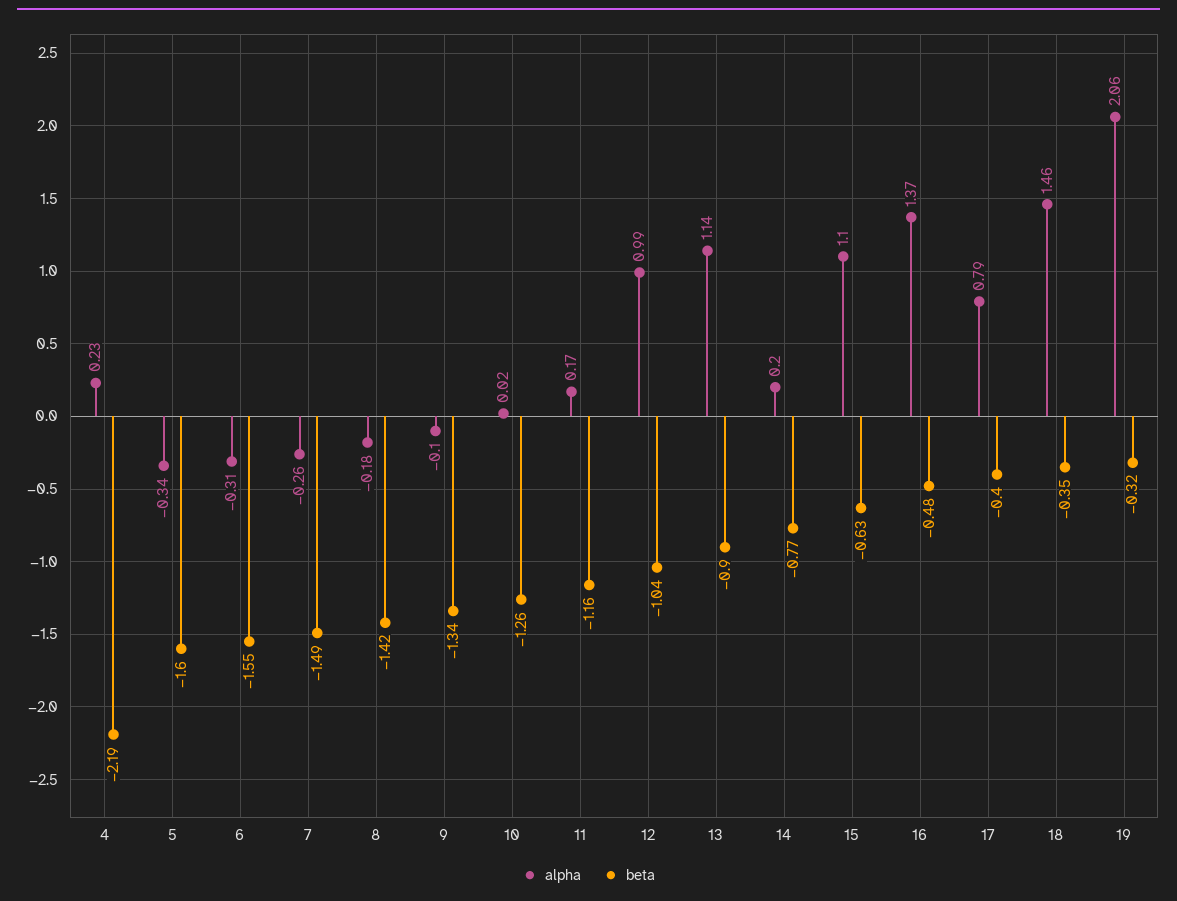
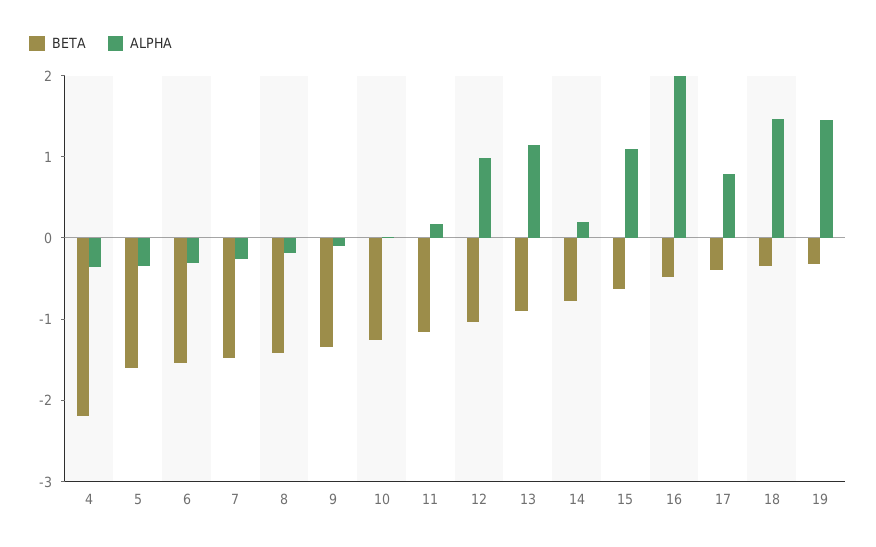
  {
    "alpha": {
-     "4": 0.23,
+     "4": -0.4,
      "5": -0.34,
      "6": -0.31,
      "7": -0.26,
      "8": -0.18,
      "9": -0.1,
      "10": 0.02,
      "11": 0.17,
      "12": 0.99,
      "13": 1.14,
      "14": 0.2,
      "15": 1.1,
-     "16": 1.37,
+     "16": 2,
      "17": 0.79,
      "18": 1.46,
-     "19": 2.06
+     "19": 1.4
    },
    "beta": {
      "4": -2.19,
      "5": -1.6,
      "6": -1.55,
      "7": -1.49,
      "8": -1.42,
      "9": -1.34,
      "10": -1.26,
      "11": -1.16,
      "12": -1.04,
      "13": -0.9,
      "14": -0.77,
      "15": -0.63,
      "16": -0.48,
      "17": -0.4,
      "18": -0.35,
      "19": -0.32
    }
  }

